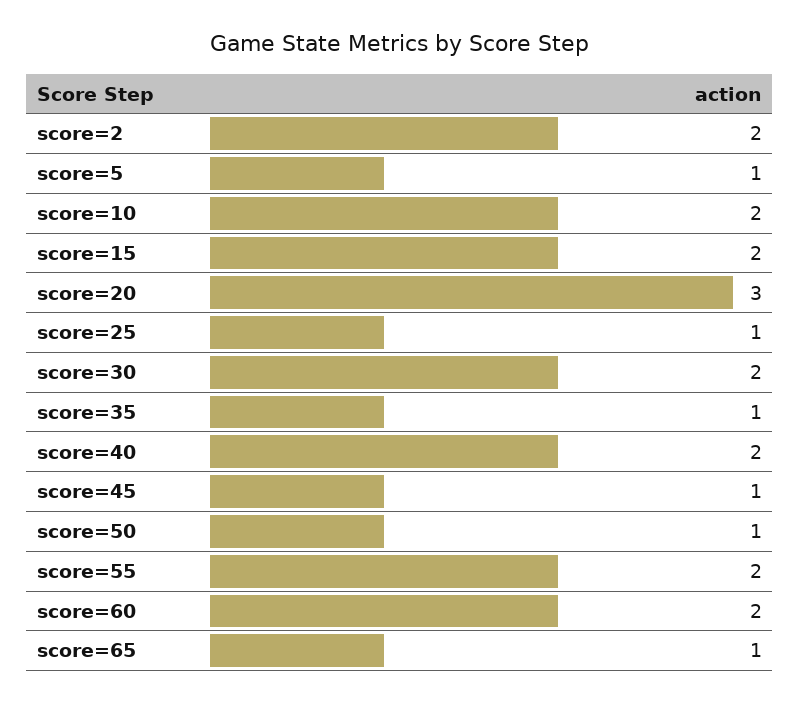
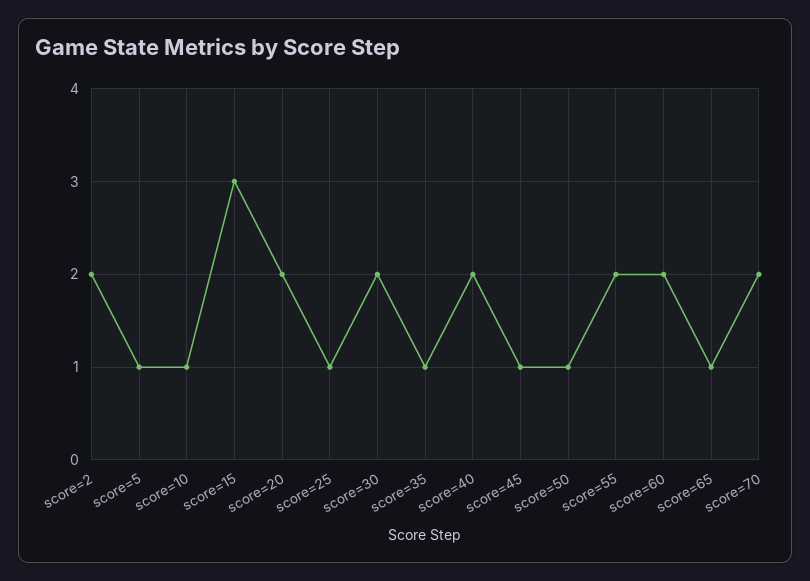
  {
    "score=2": 2,
    "score=5": 1,
-   "score=10": 2,
+   "score=10": 1,
-   "score=15": 2,
+   "score=15": 3,
-   "score=20": 3,
+   "score=20": 2,
    "score=25": 1,
    "score=30": 2,
    "score=35": 1,
    "score=40": 2,
    "score=45": 1,
    "score=50": 1,
    "score=55": 2,
    "score=60": 2,
-   "score=65": 1
+   "score=65": 1,
+   "score=70": 2
  }

